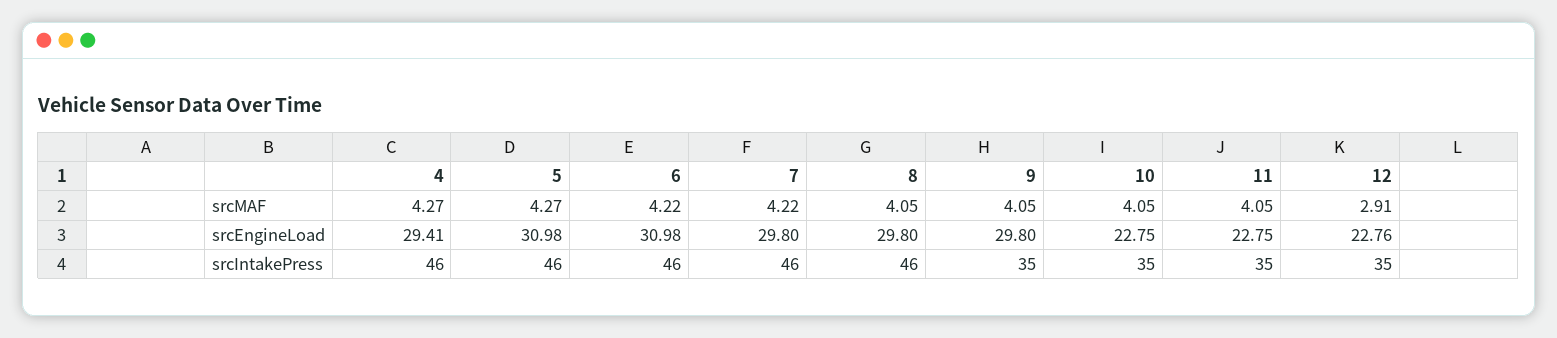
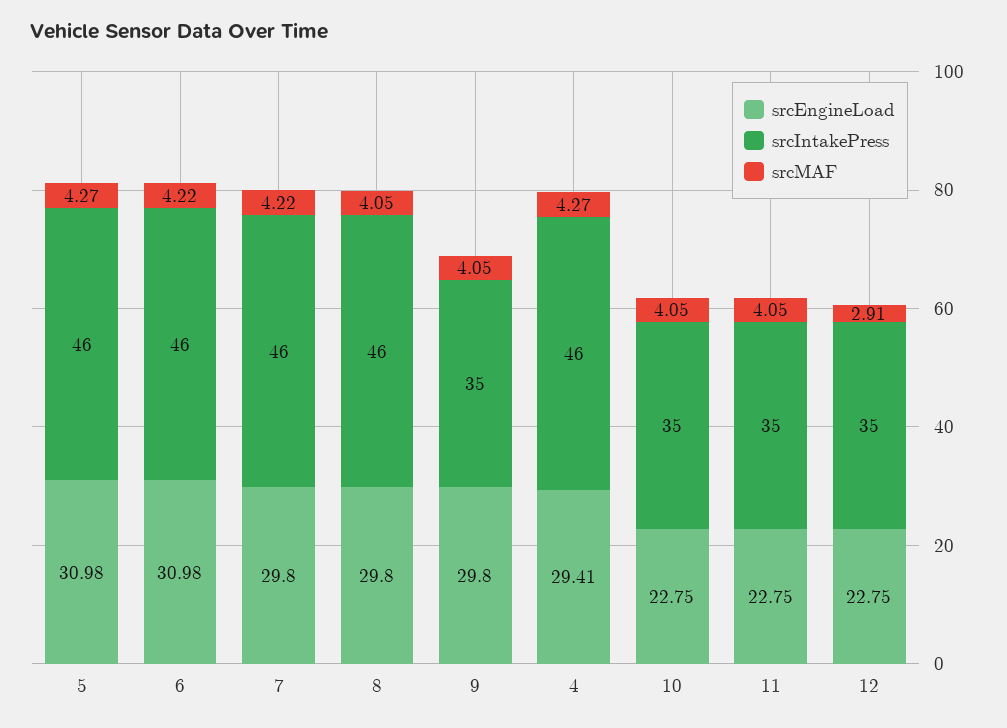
  {
    "srcMAF": {
      "4": 4.27,
      "5": 4.27,
      "6": 4.22,
      "7": 4.22,
      "8": 4.05,
      "9": 4.05,
      "10": 4.05,
      "11": 4.05,
      "12": 2.91
    },
    "srcEngineLoad": {
      "4": 29.41,
      "5": 30.98,
      "6": 30.98,
      "7": 29.8,
      "8": 29.8,
      "9": 29.8,
      "10": 22.75,
      "11": 22.75,
-     "12": 22.76
+     "12": 22.75
    },
    "srcIntakePress": {
      "4": 46,
      "5": 46,
      "6": 46,
      "7": 46,
      "8": 46,
      "9": 35,
      "10": 35,
      "11": 35,
      "12": 35
    }
  }

